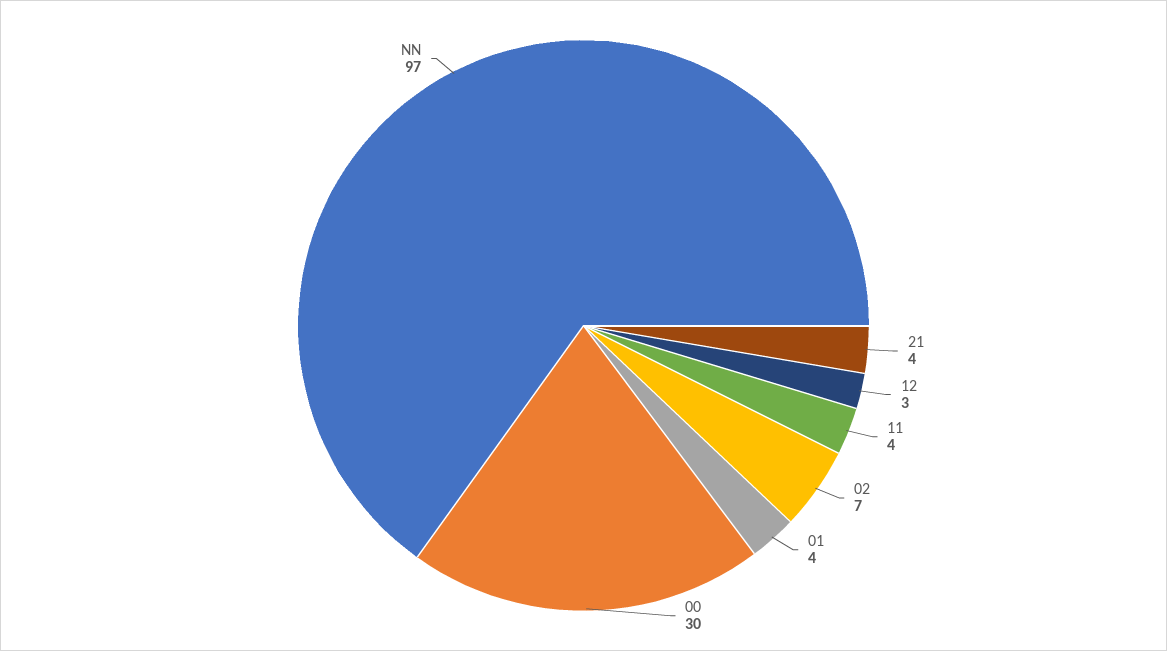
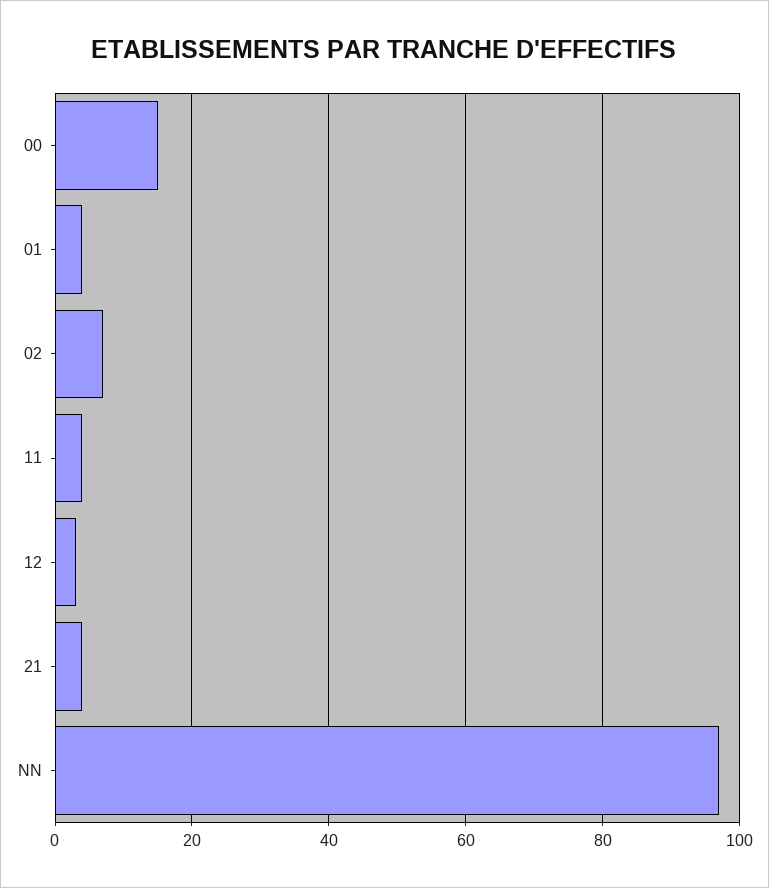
  {
    "21": 4,
    "12": 3,
    "11": 4,
    "02": 7,
    "01": 4,
-   "00": 30,
+   "00": 15,
    "NN": 97
  }

